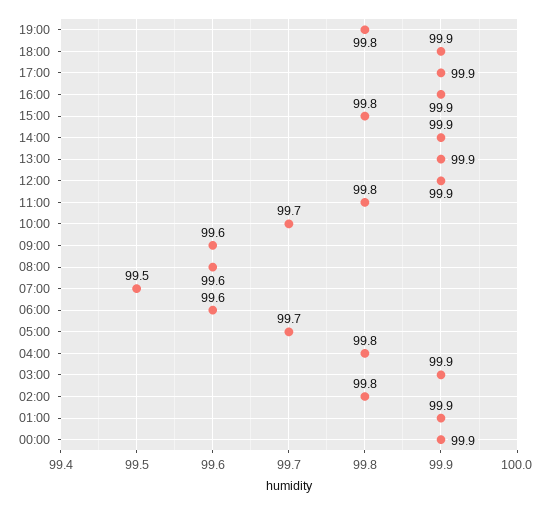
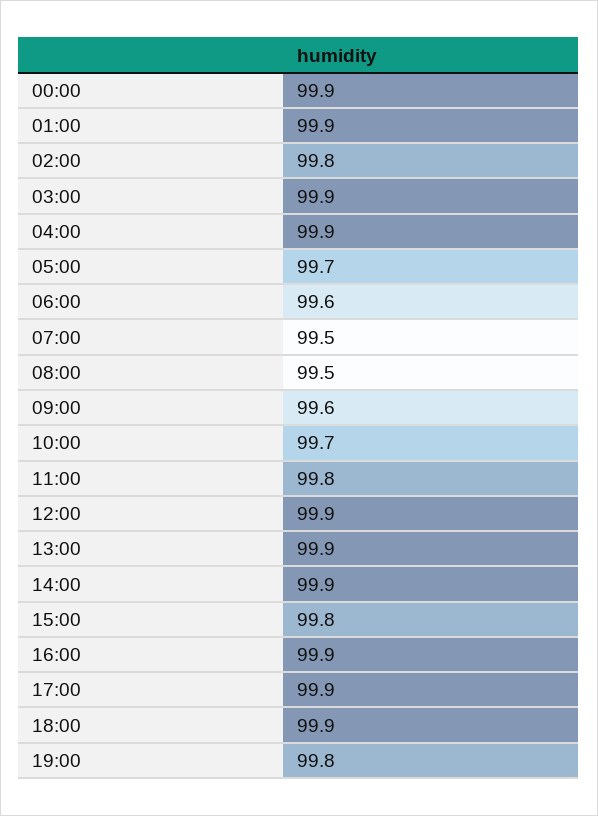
  {
    "19:00": 99.8,
    "18:00": 99.9,
    "17:00": 99.9,
    "16:00": 99.9,
    "15:00": 99.8,
    "14:00": 99.9,
    "13:00": 99.9,
    "12:00": 99.9,
    "11:00": 99.8,
    "10:00": 99.7,
    "09:00": 99.6,
-   "08:00": 99.6,
+   "08:00": 99.5,
    "07:00": 99.5,
    "06:00": 99.6,
    "05:00": 99.7,
-   "04:00": 99.8,
+   "04:00": 99.9,
    "03:00": 99.9,
    "02:00": 99.8,
    "01:00": 99.9,
    "00:00": 99.9
  }

